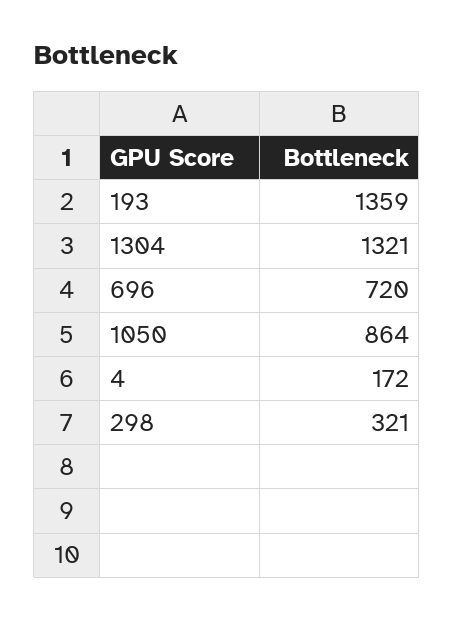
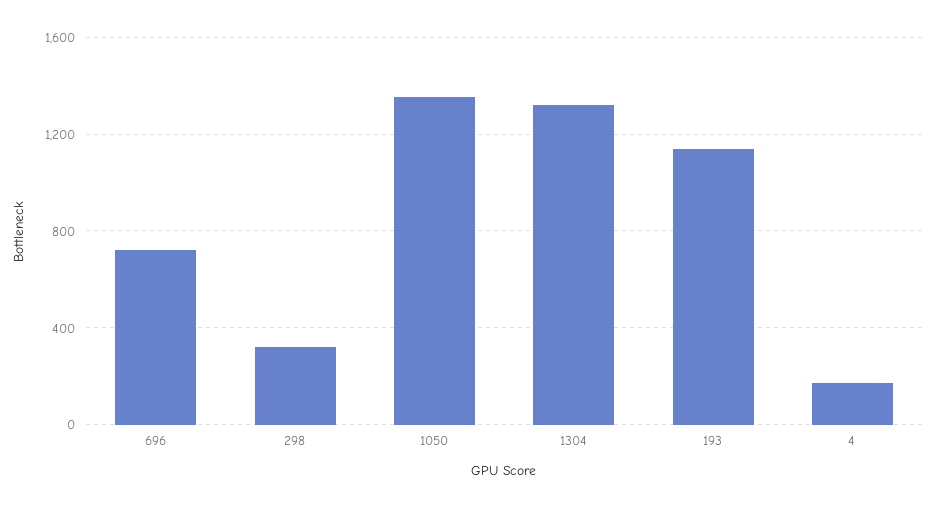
  {
-   "193": 1359,
+   "193": 1150,
    "1304": 1321,
    "696": 720,
-   "1050": 864,
+   "1050": 1350,
    "4": 172,
    "298": 321
  }

